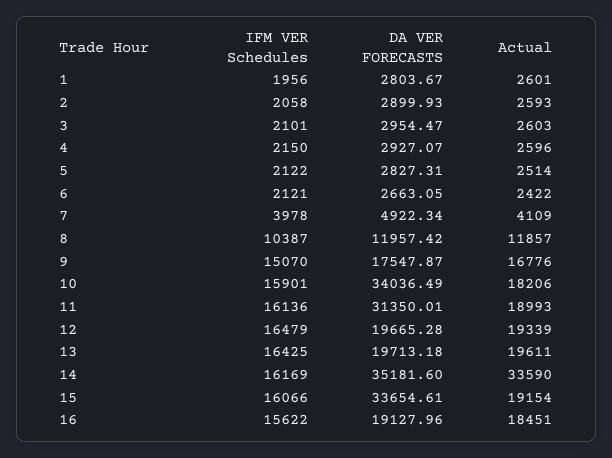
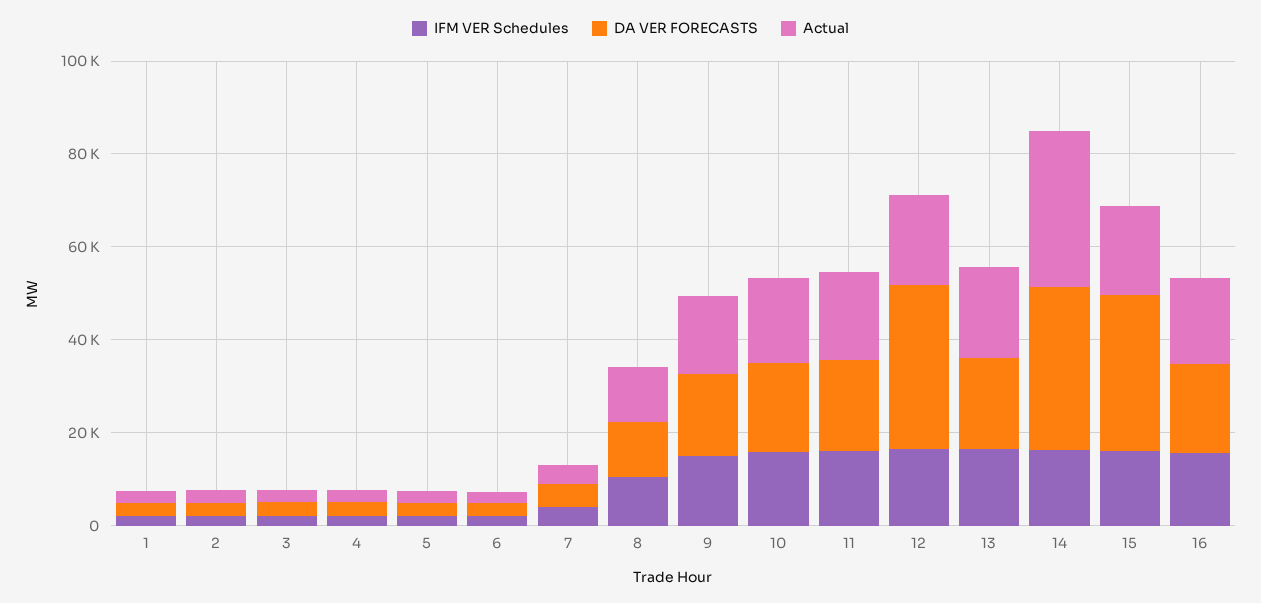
  {
    "IFM VER Schedules": {
      "1": 1956,
      "2": 2058,
      "3": 2101,
      "4": 2150,
      "5": 2122,
      "6": 2121,
      "7": 3978,
      "8": 10387,
      "9": 15070,
      "10": 15901,
      "11": 16136,
      "12": 16479,
      "13": 16425,
      "14": 16169,
      "15": 16066,
      "16": 15622
    },
    "DA VER FORECASTS": {
      "1": 2803.67,
      "2": 2899.93,
      "3": 2954.47,
      "4": 2927.07,
      "5": 2827.31,
      "6": 2663.05,
      "7": 4922.34,
      "8": 11957.42,
      "9": 17547.87,
-     "10": 34036.49,
+     "10": 20000,
-     "11": 31350.01,
+     "11": 20000,
-     "12": 19665.28,
+     "12": 35000,
      "13": 19713.18,
      "14": 35181.6,
      "15": 33654.61,
      "16": 19127.96
    },
    "Actual": {
      "1": 2601,
      "2": 2593,
      "3": 2603,
      "4": 2596,
      "5": 2514,
      "6": 2422,
      "7": 4109,
      "8": 11857,
      "9": 16776,
      "10": 18206,
      "11": 18993,
      "12": 19339,
      "13": 19611,
      "14": 33590,
      "15": 19154,
      "16": 18451
    }
  }

